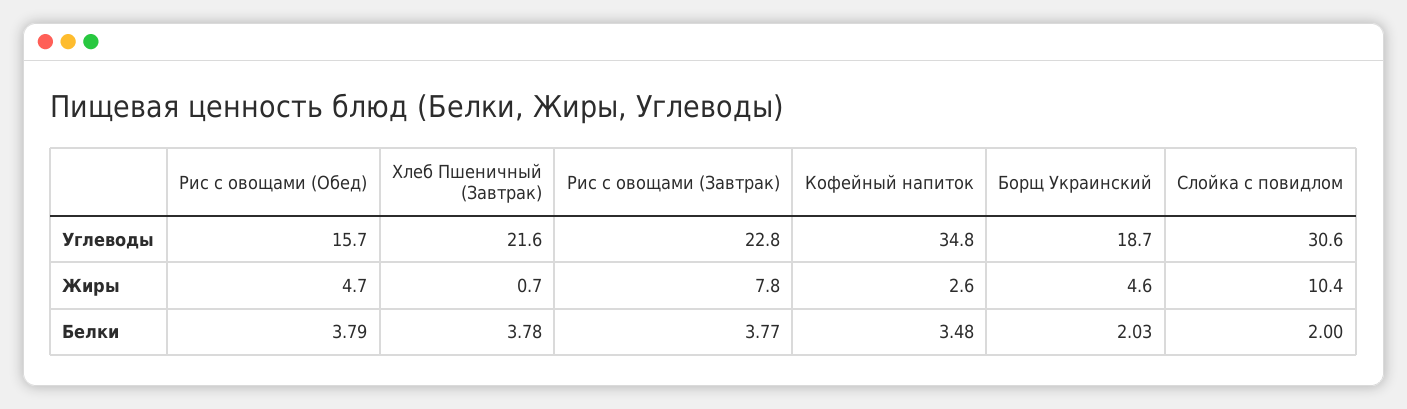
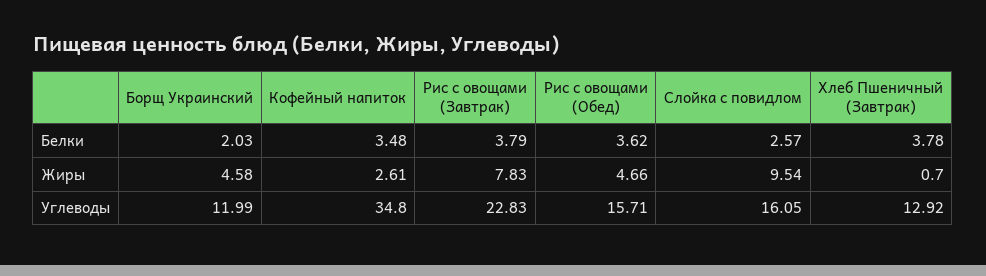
  {
    "Рис с овощами (Обед)": {
      "Углеводы": 15.71,
      "Жиры": 4.66,
-     "Белки": 3.79
+     "Белки": 3.62
    },
    "Хлеб Пшеничный (Завтрак)": {
-     "Углеводы": 21.6,
+     "Углеводы": 12.92,
      "Жиры": 0.7,
      "Белки": 3.78
    },
    "Рис с овощами (Завтрак)": {
      "Углеводы": 22.83,
      "Жиры": 7.83,
-     "Белки": 3.77
+     "Белки": 3.79
    },
    "Кофейный напиток": {
      "Углеводы": 34.8,
      "Жиры": 2.61,
      "Белки": 3.48
    },
    "Борщ Украинский": {
-     "Углеводы": 18.7,
+     "Углеводы": 11.99,
      "Жиры": 4.58,
      "Белки": 2.03
    },
    "Слойка с повидлом": {
-     "Углеводы": 30.6,
+     "Углеводы": 16.05,
-     "Жиры": 10.4,
+     "Жиры": 9.54,
-     "Белки": 2
+     "Белки": 2.57
    }
  }

